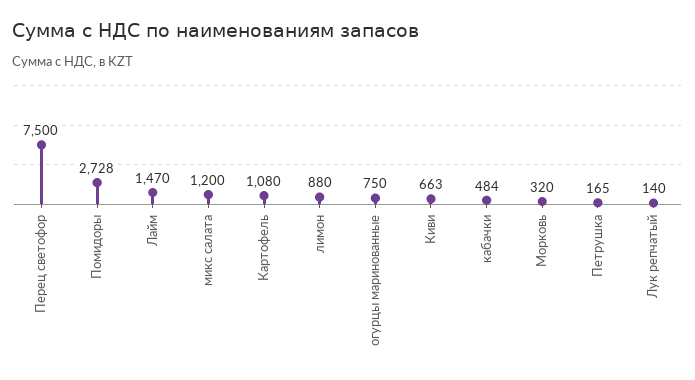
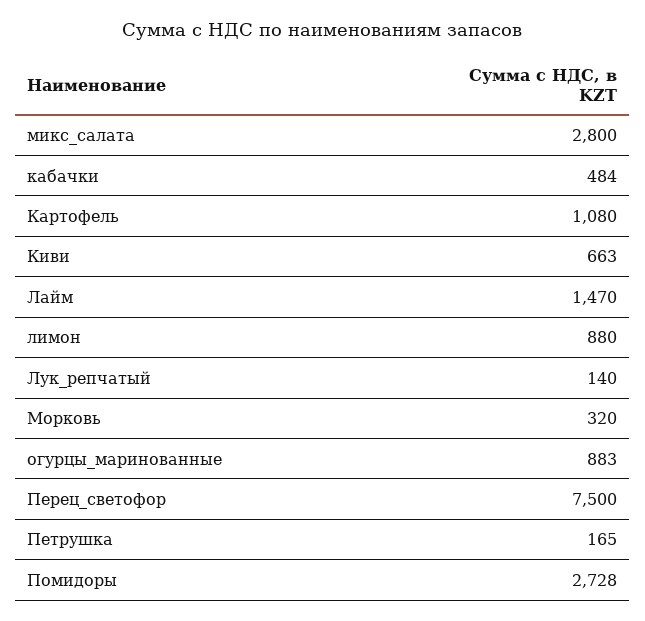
  {
    "Перец светофор": 7500,
    "Помидоры": 2728,
    "Лайм": 1470,
-   "микс салата": 1200,
+   "микс салата": 2800,
    "Картофель": 1080,
    "лимон": 880,
-   "огурцы маринованные": 750,
+   "огурцы маринованные": 883,
    "Киви": 663,
    "кабачки": 484,
    "Морковь": 320,
    "Петрушка": 165,
    "Лук репчатый": 140
  }

